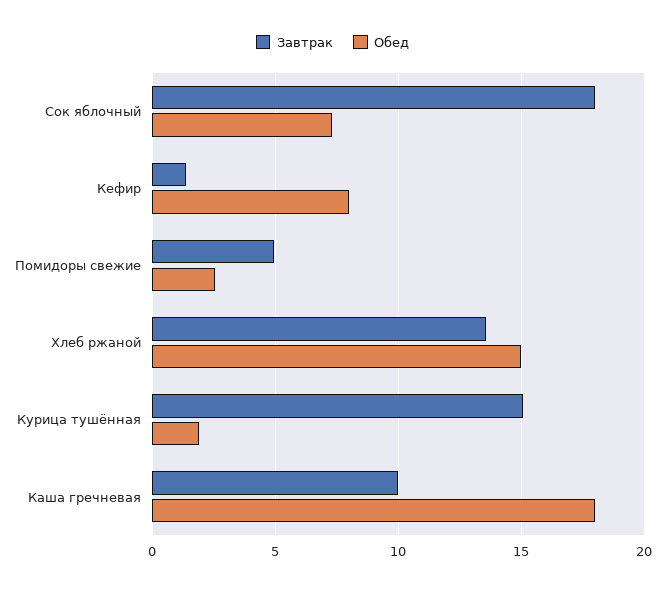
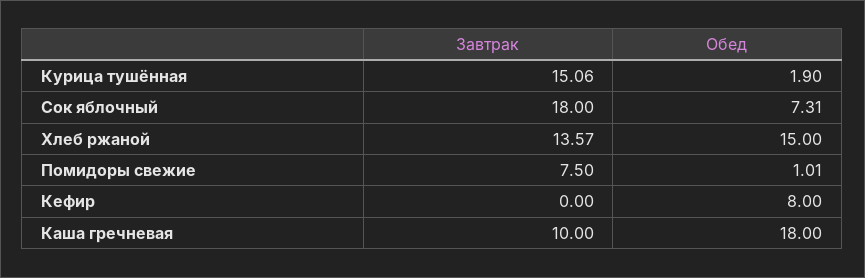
  {
    "Завтрак": {
      "Сок яблочный": 18,
-     "Кефир": 1.5,
+     "Кефир": 0,
-     "Помидоры свежие": 5,
+     "Помидоры свежие": 7.5,
      "Хлеб ржаной": 13.57,
      "Курица тушённая": 15.06,
      "Каша гречневая": 10
    },
    "Обед": {
      "Сок яблочный": 7.31,
      "Кефир": 8,
-     "Помидоры свежие": 2.5,
+     "Помидоры свежие": 1.01,
      "Хлеб ржаной": 15,
      "Курица тушённая": 1.9,
      "Каша гречневая": 18
    }
  }

